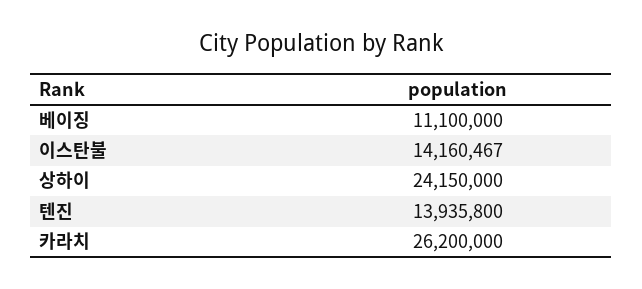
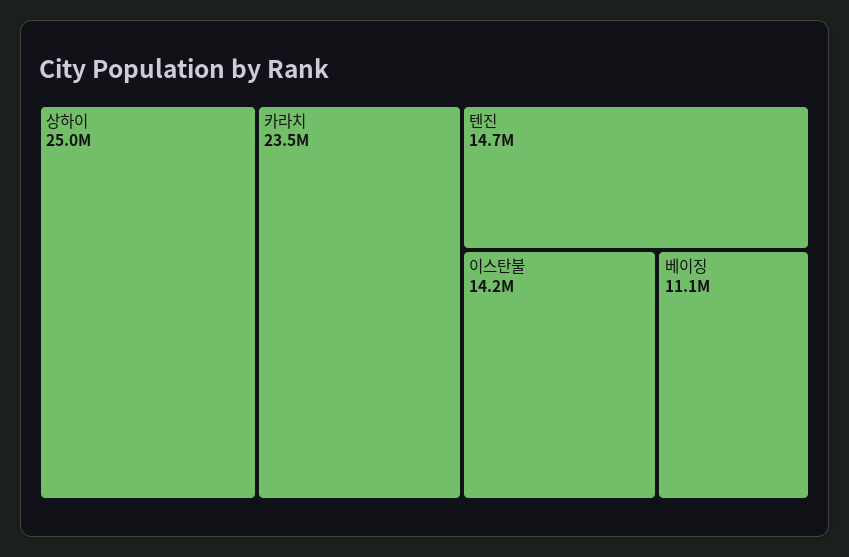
  {
    "베이징": 11100000,
    "이스탄불": 14160467,
-   "상하이": 24150000,
+   "상하이": 25000000,
-   "텐진": 13935800,
+   "텐진": 14700000,
-   "카라치": 26200000
+   "카라치": 23500000
  }

